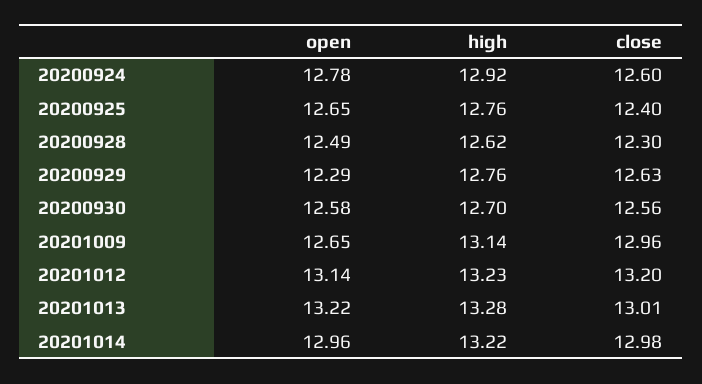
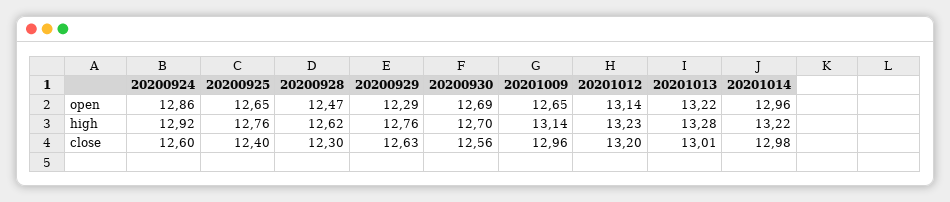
  {
    "open": {
-     "20200924": 12.78,
+     "20200924": 12.86,
      "20200925": 12.65,
-     "20200928": 12.49,
+     "20200928": 12.47,
      "20200929": 12.29,
-     "20200930": 12.58,
+     "20200930": 12.69,
      "20201009": 12.65,
      "20201012": 13.14,
      "20201013": 13.22,
      "20201014": 12.96
    },
    "high": {
      "20200924": 12.92,
      "20200925": 12.76,
      "20200928": 12.62,
      "20200929": 12.76,
      "20200930": 12.7,
      "20201009": 13.14,
      "20201012": 13.23,
      "20201013": 13.28,
      "20201014": 13.22
    },
    "close": {
      "20200924": 12.6,
      "20200925": 12.4,
      "20200928": 12.3,
      "20200929": 12.63,
      "20200930": 12.56,
      "20201009": 12.96,
      "20201012": 13.2,
      "20201013": 13.01,
      "20201014": 12.98
    }
  }

